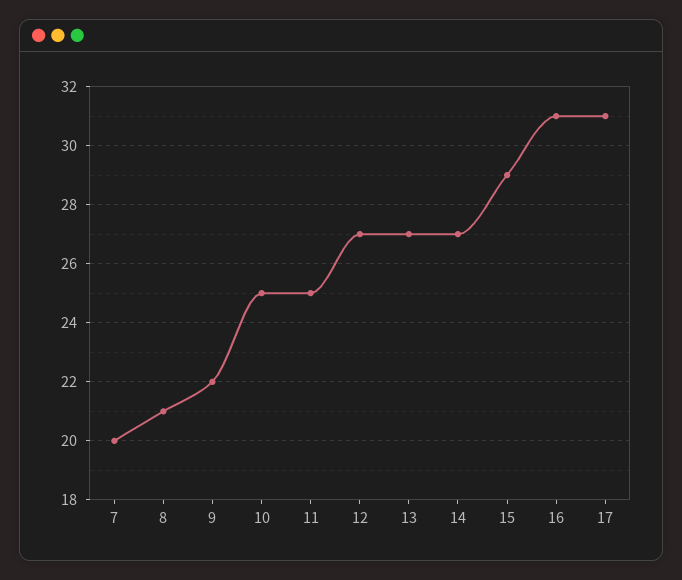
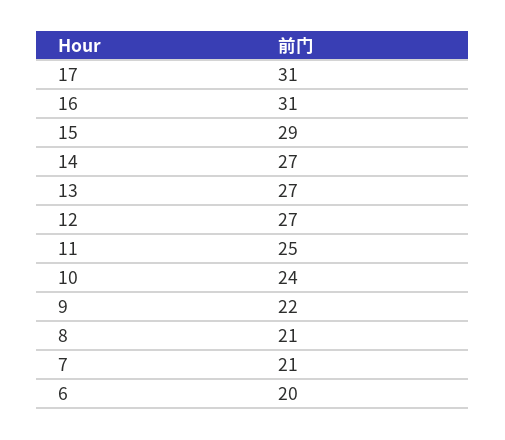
  {
-   "7": 20,
+   "7": 21,
    "8": 21,
    "9": 22,
-   "10": 25,
+   "10": 24,
    "11": 25,
    "12": 27,
    "13": 27,
    "14": 27,
    "15": 29,
    "16": 31,
-   "17": 31
+   "17": 31,
+   "6": 20
  }

